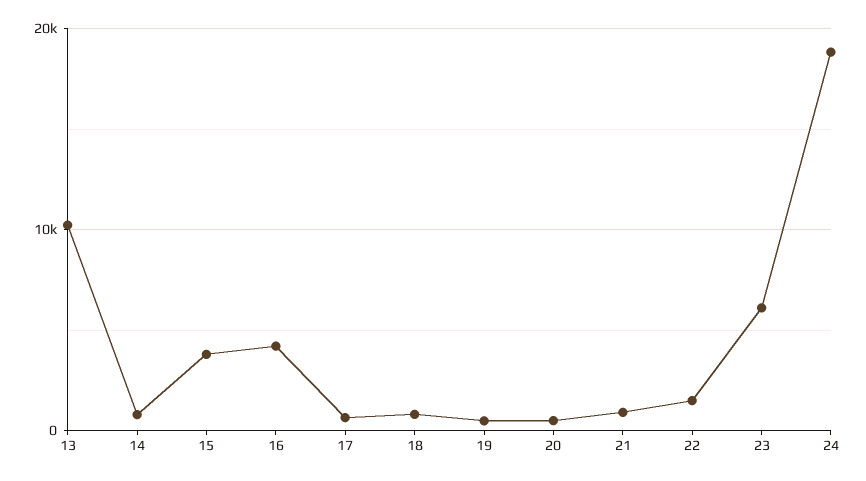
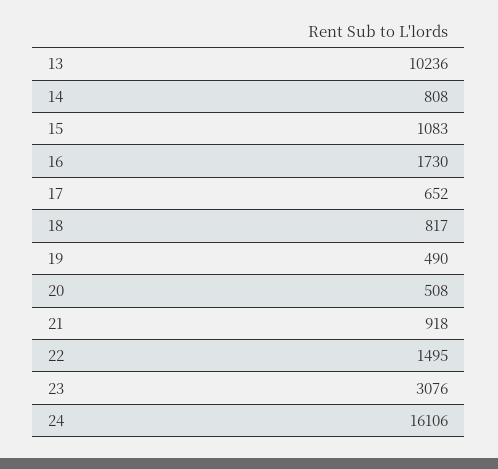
  {
    "13": 10236,
    "14": 808,
-   "15": 4000,
+   "15": 1083,
-   "16": 4000,
+   "16": 1730,
    "17": 652,
    "18": 817,
    "19": 490,
    "20": 508,
    "21": 918,
    "22": 1495,
-   "23": 6000,
+   "23": 3076,
-   "24": 19000
+   "24": 16106
  }

